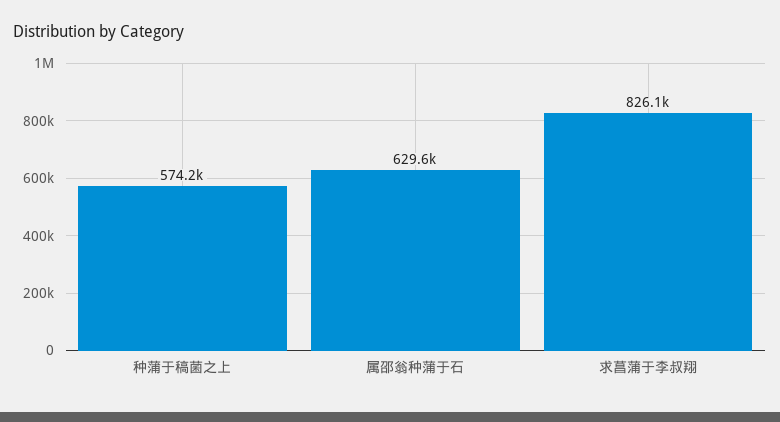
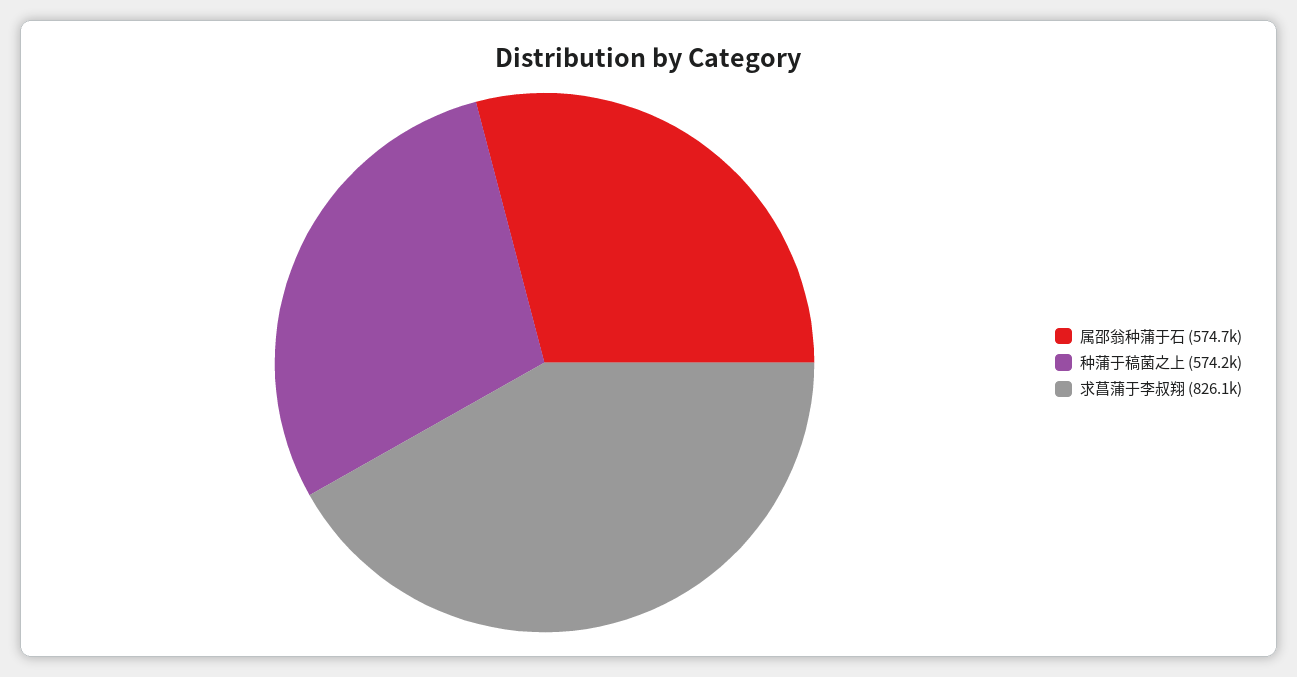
  {
    "种蒲于稿菌之上": 574200,
-   "属邵翁种蒲于石": 629600,
+   "属邵翁种蒲于石": 574700,
    "求菖蒲于李叔翔": 826100
  }

